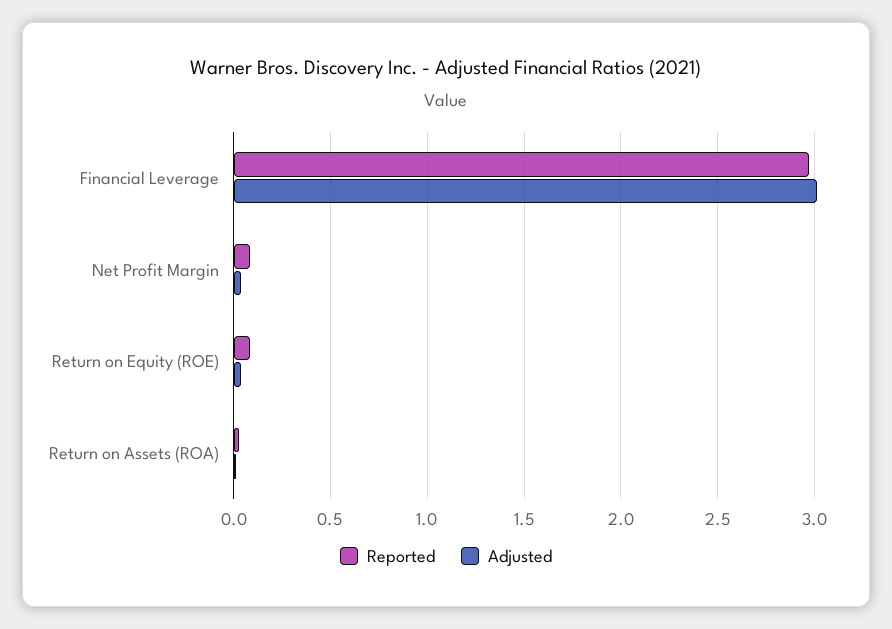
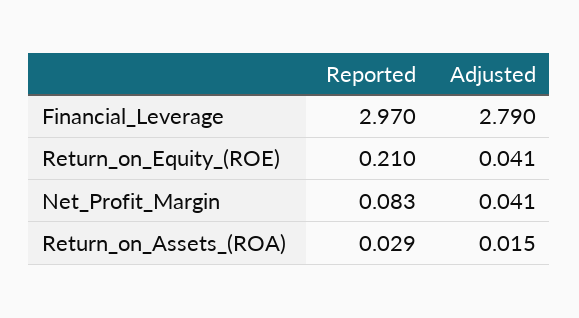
  {
    "Reported": {
      "Financial Leverage": 2.97,
      "Net Profit Margin": 0.083,
-     "Return on Equity (ROE)": 0.1,
+     "Return on Equity (ROE)": 0.21,
      "Return on Assets (ROA)": 0.029
    },
    "Adjusted": {
-     "Financial Leverage": 3,
+     "Financial Leverage": 2.79,
      "Net Profit Margin": 0.041,
      "Return on Equity (ROE)": 0.041,
      "Return on Assets (ROA)": 0.015
    }
  }

